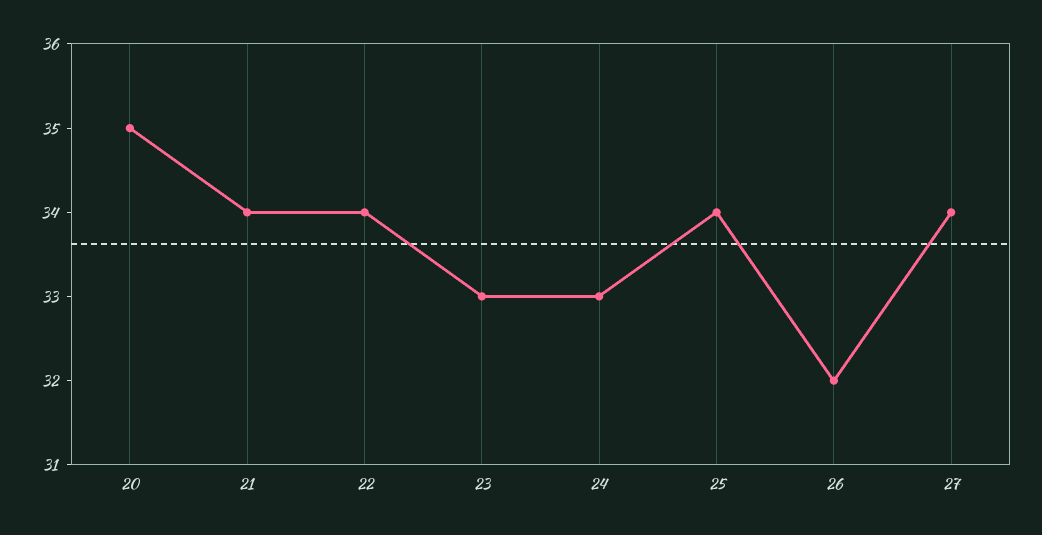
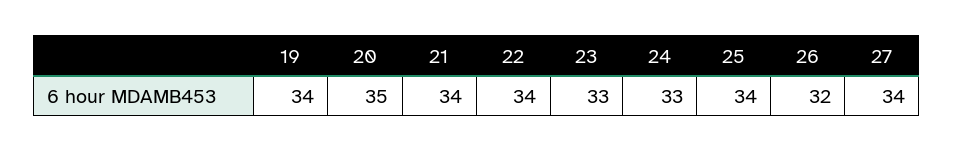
  {
    "20": 35,
    "21": 34,
    "22": 34,
    "23": 33,
    "24": 33,
    "25": 34,
    "26": 32,
-   "27": 34
+   "27": 34,
+   "19": 34
  }

